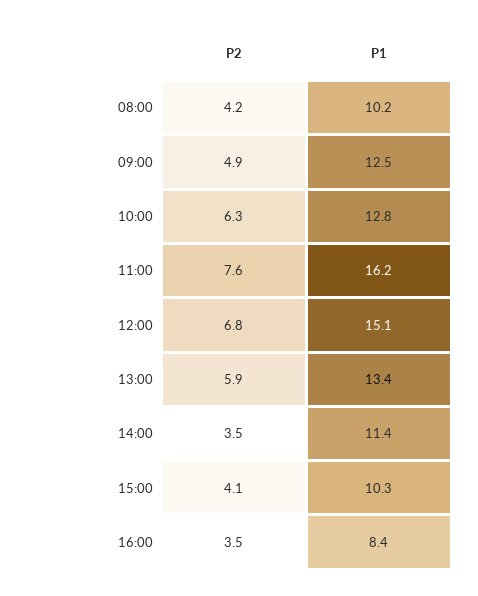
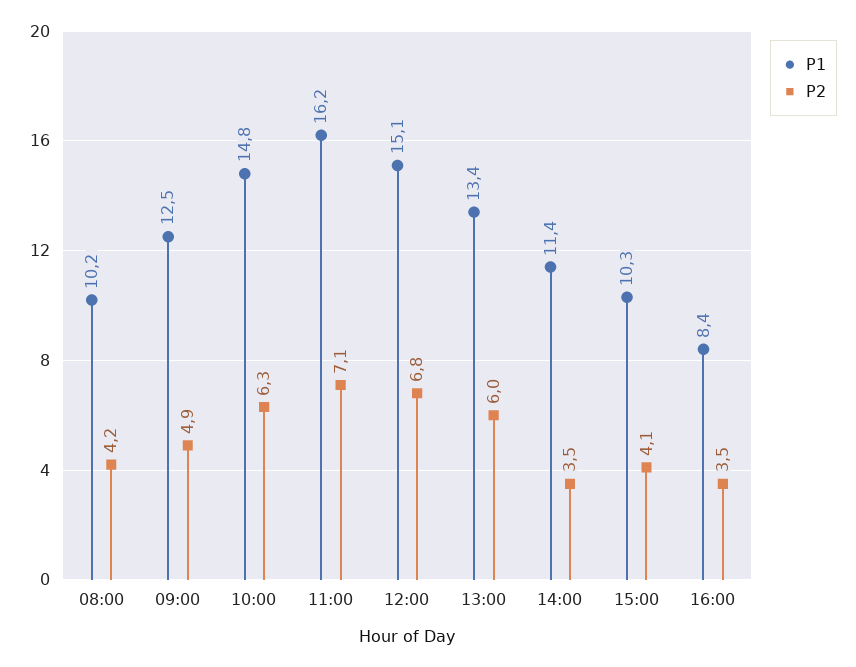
  {
    "P2": {
      "08:00": 4.2,
      "09:00": 4.9,
      "10:00": 6.3,
-     "11:00": 7.6,
+     "11:00": 7.1,
      "12:00": 6.8,
-     "13:00": 5.9,
+     "13:00": 6,
      "14:00": 3.5,
      "15:00": 4.1,
      "16:00": 3.5
    },
    "P1": {
      "08:00": 10.2,
      "09:00": 12.5,
-     "10:00": 12.8,
+     "10:00": 14.8,
      "11:00": 16.2,
      "12:00": 15.1,
      "13:00": 13.4,
      "14:00": 11.4,
      "15:00": 10.3,
      "16:00": 8.4
    }
  }

